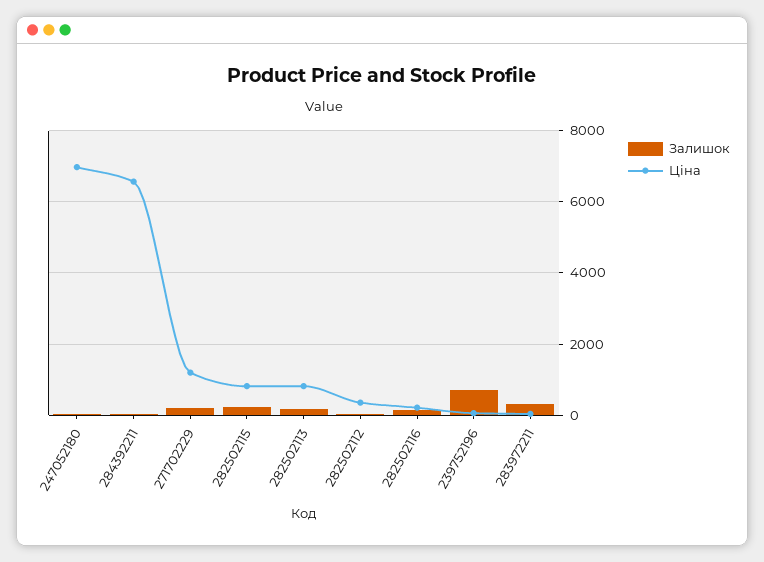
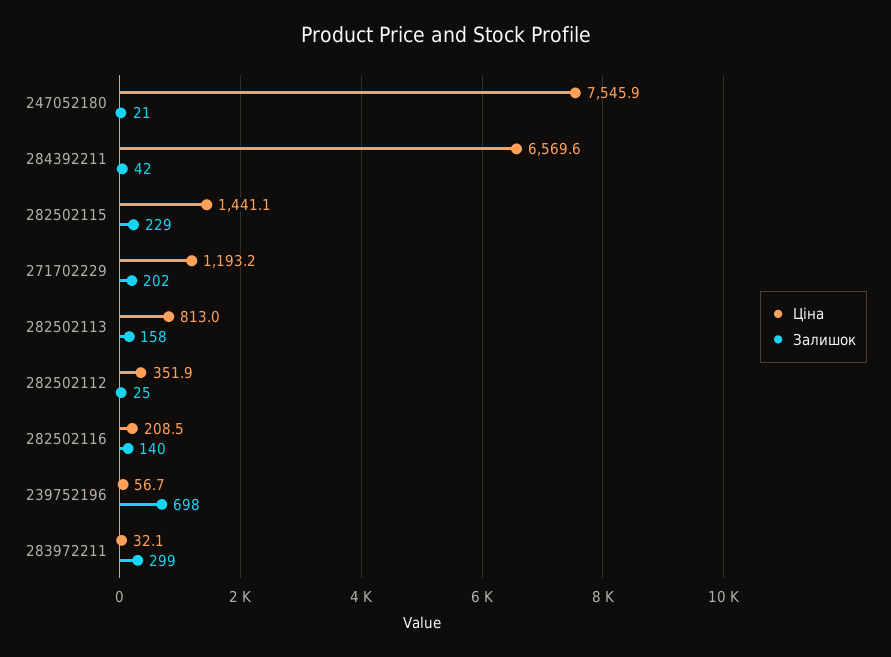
  {
    "Залишок": {
      "247052180": 21,
      "284392211": 42,
      "271702229": 202,
      "282502115": 229,
      "282502113": 158,
      "282502112": 25,
      "282502116": 140,
      "239752196": 698,
      "283972211": 299
    },
    "Ціна": {
-     "247052180": 7000,
+     "247052180": 7545.9,
      "284392211": 6569.6,
      "271702229": 1193.2,
-     "282502115": 800,
+     "282502115": 1441.1,
      "282502113": 813,
      "282502112": 351.9,
      "282502116": 208.5,
      "239752196": 56.7,
      "283972211": 32.1
    }
  }

